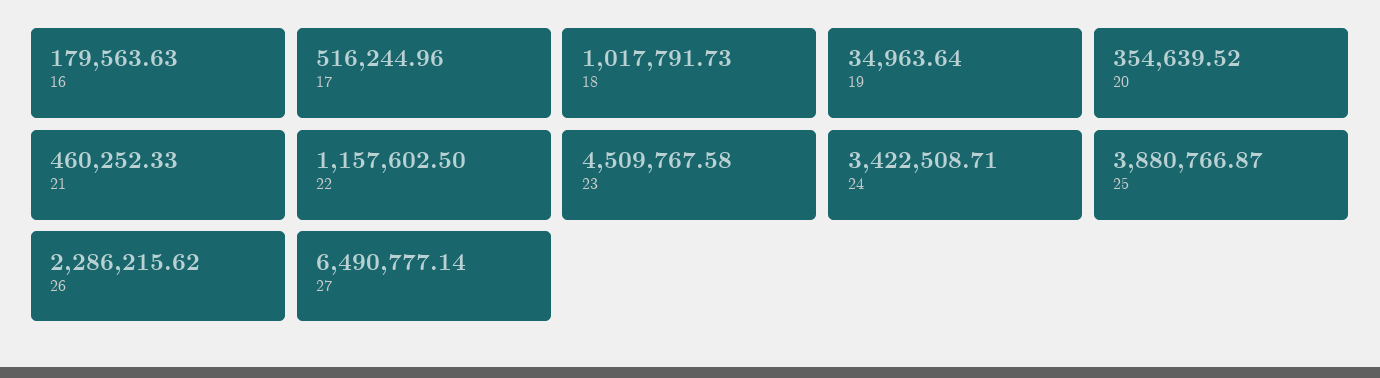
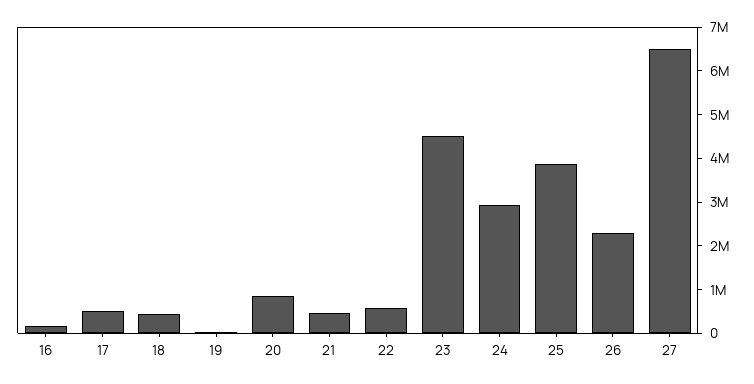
  {
    "16": 179563.63,
    "17": 516244.96,
-   "18": 1017791.73,
+   "18": 400000,
    "19": 34963.64,
-   "20": 354639.52,
+   "20": 800000,
    "21": 460252.33,
-   "22": 1157602.5,
+   "22": 600000,
    "23": 4509767.58,
-   "24": 3422508.71,
+   "24": 3000000,
    "25": 3880766.87,
    "26": 2286215.62,
    "27": 6490777.14
  }

